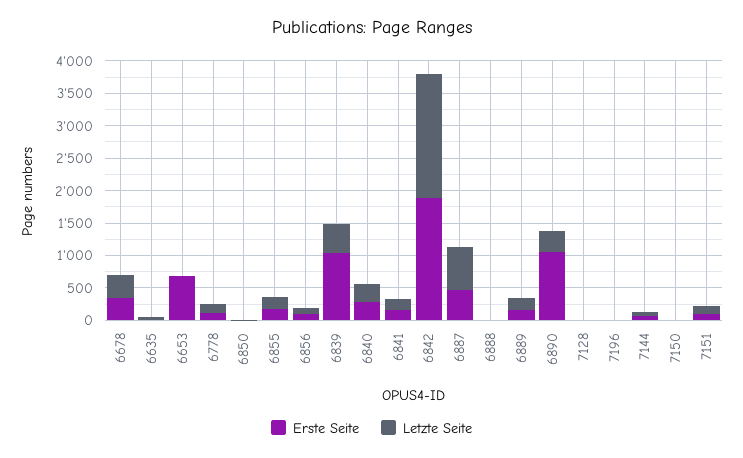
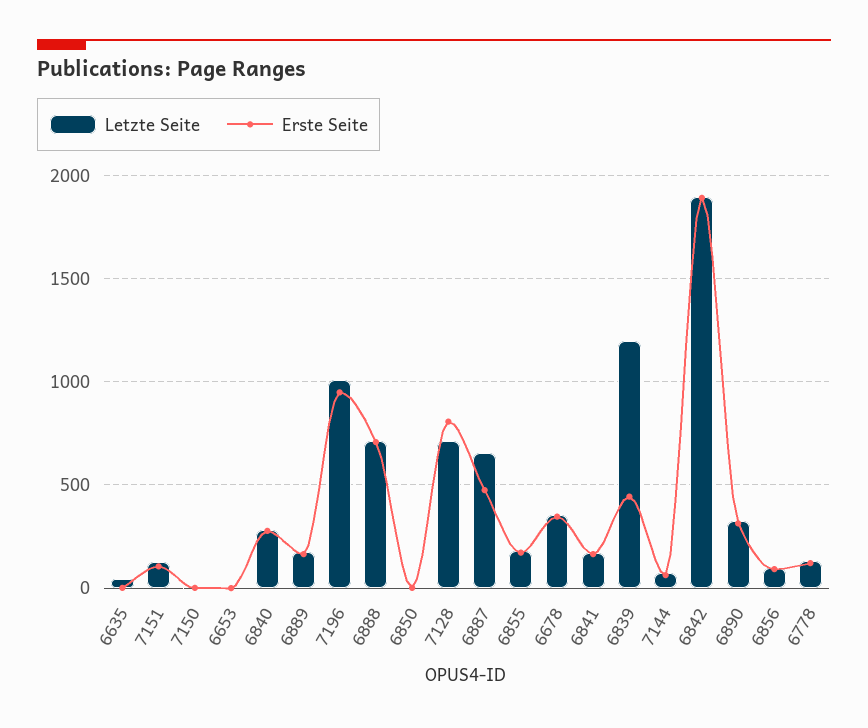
  {
    "Erste Seite": {
      "6678": 350,
      "6635": 0,
-     "6653": 750,
+     "6653": 0,
      "6778": 100,
      "6850": 0,
      "6855": 150,
      "6856": 100,
-     "6839": 1000,
+     "6839": 450,
      "6840": 300,
      "6841": 150,
      "6842": 1900,
      "6887": 500,
-     "6888": 0,
+     "6888": 700,
      "6889": 150,
-     "6890": 1000,
+     "6890": 300,
-     "7128": 0,
+     "7128": 800,
-     "7196": 0,
+     "7196": 950,
      "7144": 50,
      "7150": 0,
      "7151": 100
    },
    "Letzte Seite": {
      "6678": 350,
      "6635": 50,
      "6653": 0,
      "6778": 150,
      "6850": 0,
      "6855": 200,
      "6856": 100,
-     "6839": 500,
+     "6839": 1200,
      "6840": 300,
      "6841": 150,
      "6842": 1900,
      "6887": 650,
-     "6888": 0,
+     "6888": 700,
      "6889": 200,
      "6890": 300,
-     "7128": 0,
+     "7128": 700,
-     "7196": 0,
+     "7196": 1000,
      "7144": 50,
      "7150": 0,
      "7151": 100
    }
  }

